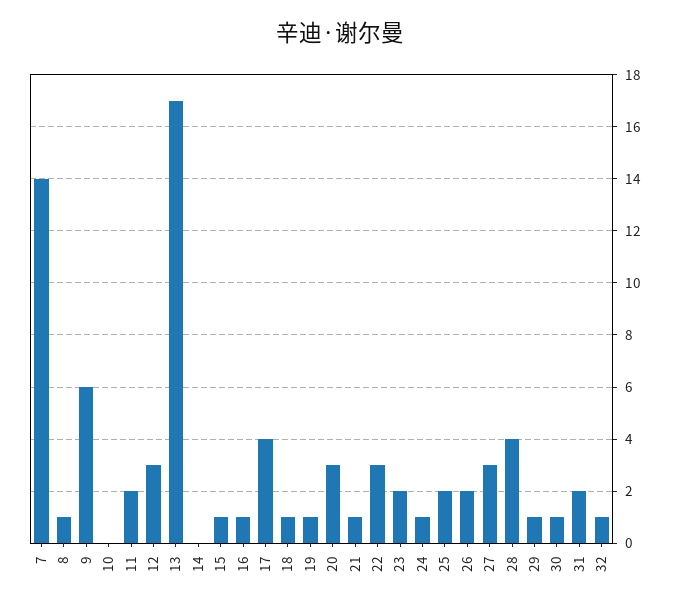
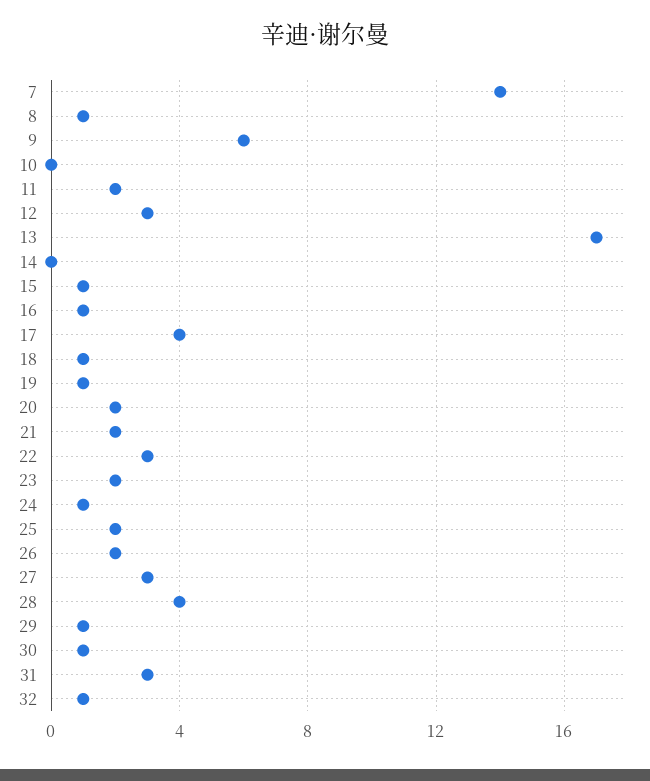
  {
    "7": 14,
    "8": 1,
    "9": 6,
    "10": 0,
    "11": 2,
    "12": 3,
    "13": 17,
    "14": 0,
    "15": 1,
    "16": 1,
    "17": 4,
    "18": 1,
    "19": 1,
-   "20": 3,
+   "20": 2,
-   "21": 1,
+   "21": 2,
    "22": 3,
    "23": 2,
    "24": 1,
    "25": 2,
    "26": 2,
    "27": 3,
    "28": 4,
    "29": 1,
    "30": 1,
-   "31": 2,
+   "31": 3,
    "32": 1
  }

